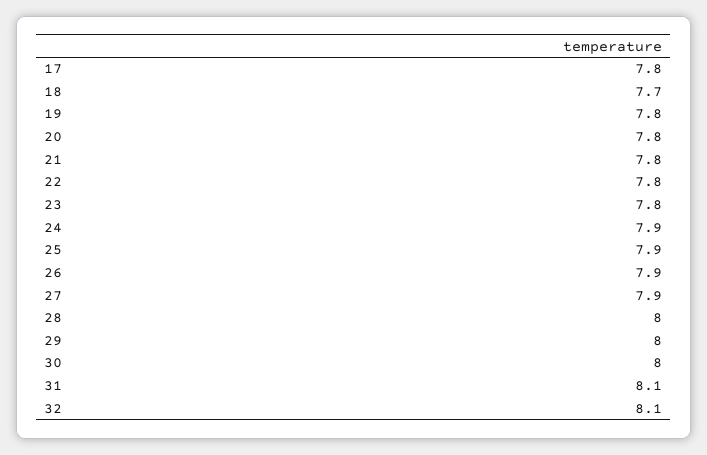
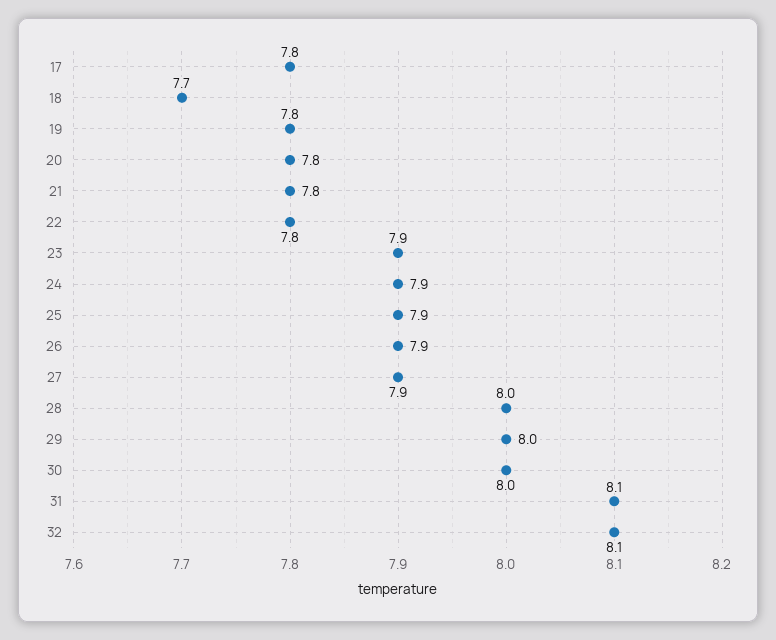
  {
    "17": 7.8,
    "18": 7.7,
    "19": 7.8,
    "20": 7.8,
    "21": 7.8,
    "22": 7.8,
-   "23": 7.8,
+   "23": 7.9,
    "24": 7.9,
    "25": 7.9,
    "26": 7.9,
    "27": 7.9,
    "28": 8,
    "29": 8,
    "30": 8,
    "31": 8.1,
    "32": 8.1
  }

